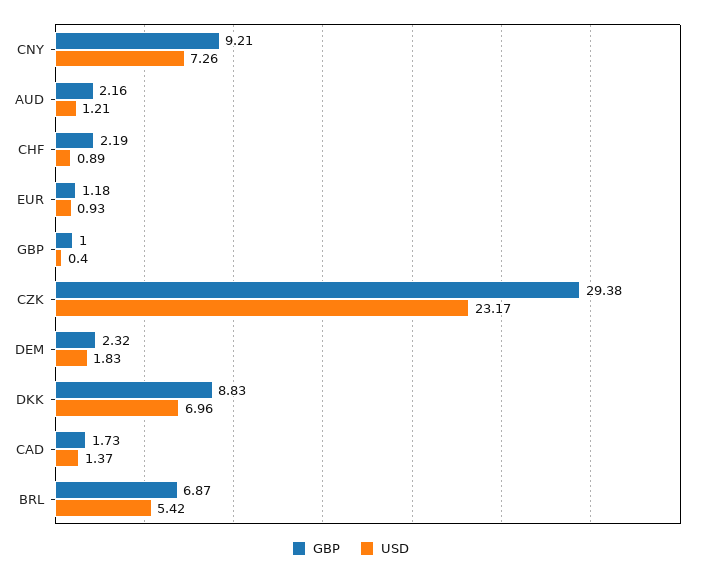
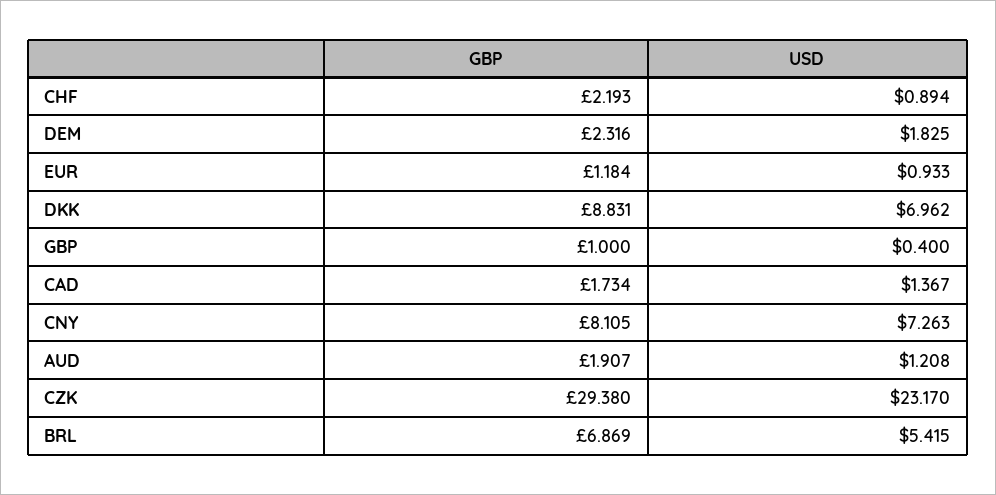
  {
    "GBP": {
-     "CNY": 9.21,
+     "CNY": 8.105,
-     "AUD": 2.16,
+     "AUD": 1.907,
      "CHF": 2.193,
      "EUR": 1.184,
      "GBP": 1,
      "CZK": 29.38,
      "DEM": 2.316,
      "DKK": 8.831,
      "CAD": 1.734,
      "BRL": 6.869
    },
    "USD": {
      "CNY": 7.263,
      "AUD": 1.208,
      "CHF": 0.894,
      "EUR": 0.933,
      "GBP": 0.4,
      "CZK": 23.17,
      "DEM": 1.825,
      "DKK": 6.962,
      "CAD": 1.367,
      "BRL": 5.415
    }
  }

